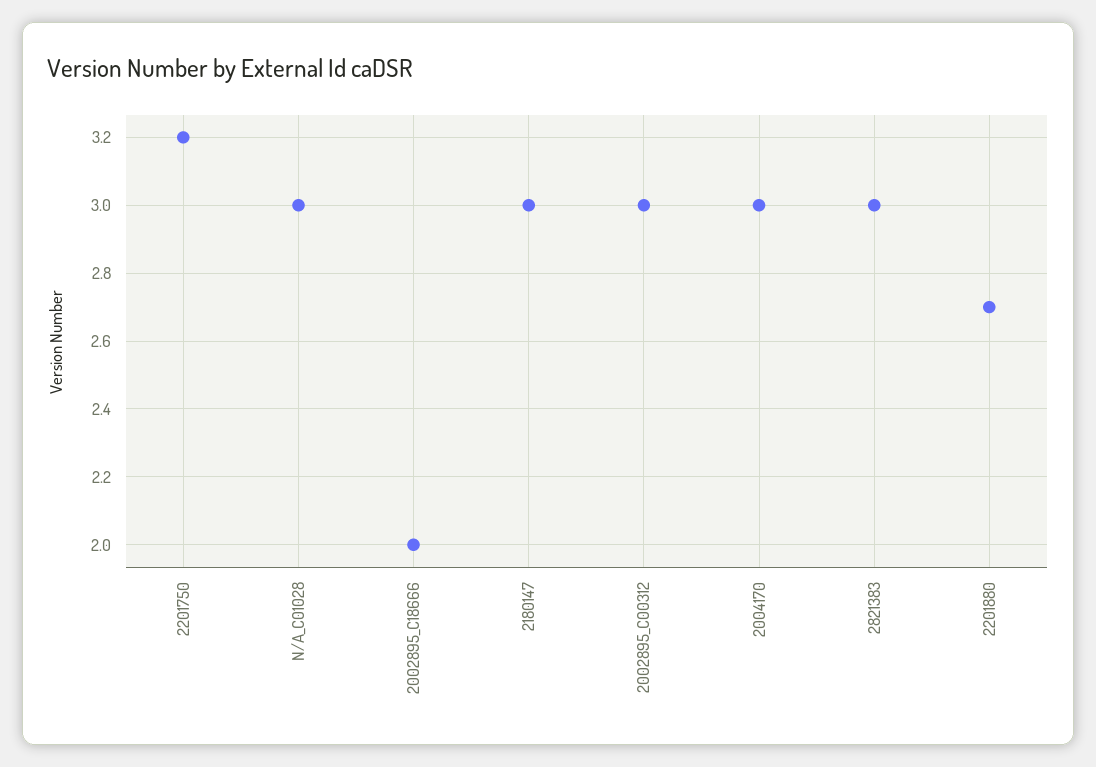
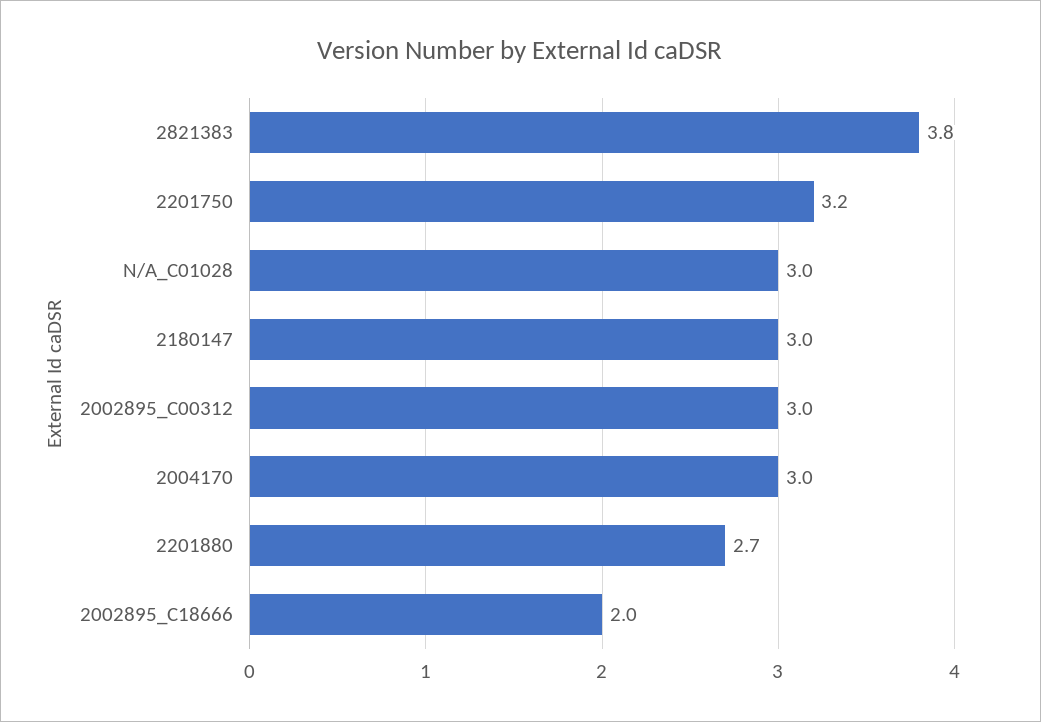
  {
    "2201750": 3.2,
    "N/A_C01028": 3,
    "2002895_C18666": 2,
    "2180147": 3,
    "2002895_C00312": 3,
    "2004170": 3,
-   "2821383": 3,
+   "2821383": 3.8,
    "2201880": 2.7
  }

